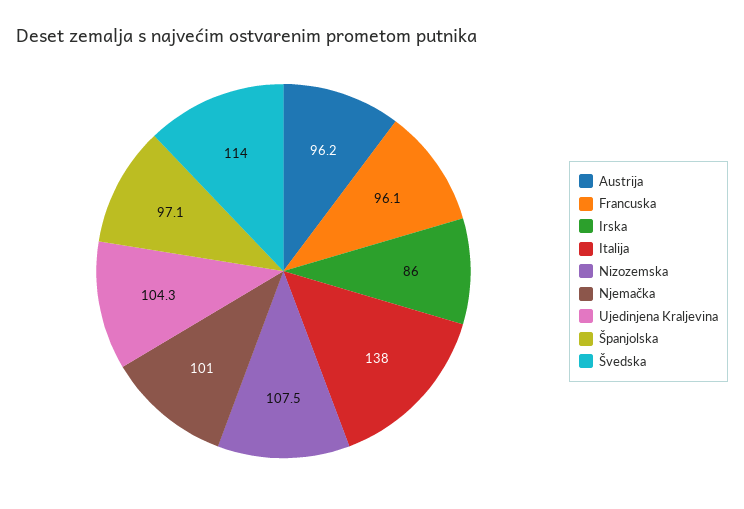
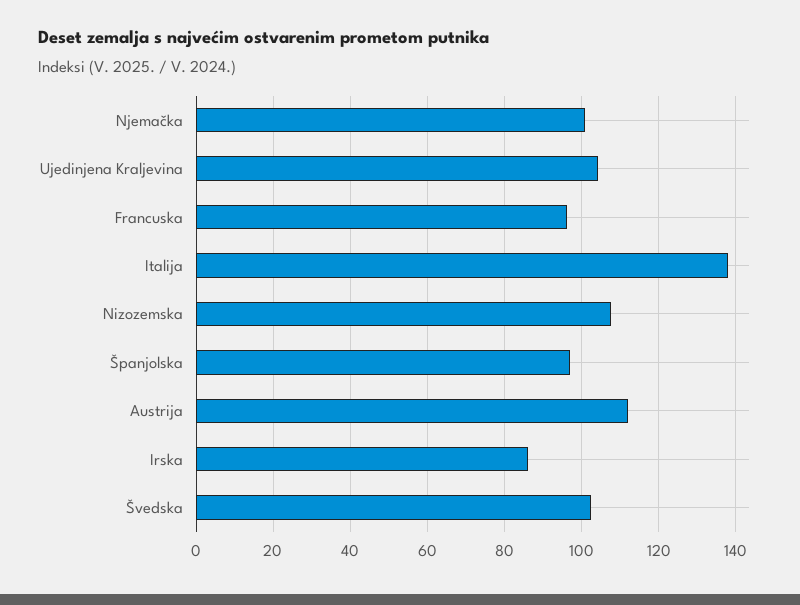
  {
-   "Austrija": 96.2,
+   "Austrija": 112,
    "Francuska": 96.1,
    "Irska": 86,
    "Italija": 138,
    "Nizozemska": 107.5,
    "Njemačka": 101,
    "Ujedinjena Kraljevina": 104.3,
    "Španjolska": 97.1,
-   "Švedska": 114
+   "Švedska": 102
  }

